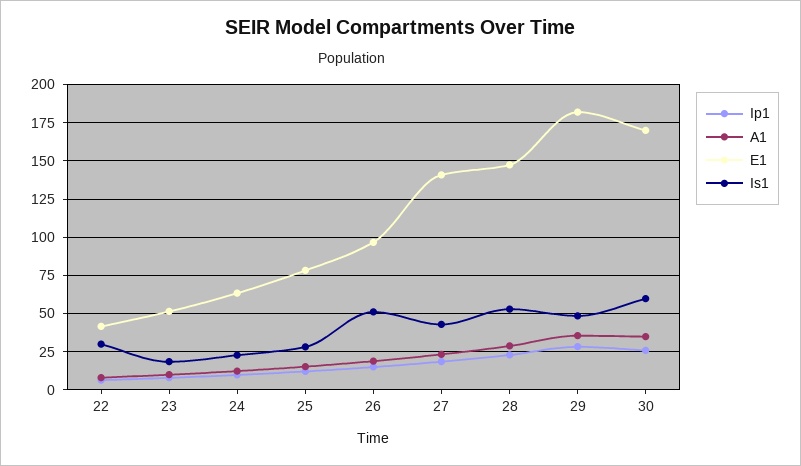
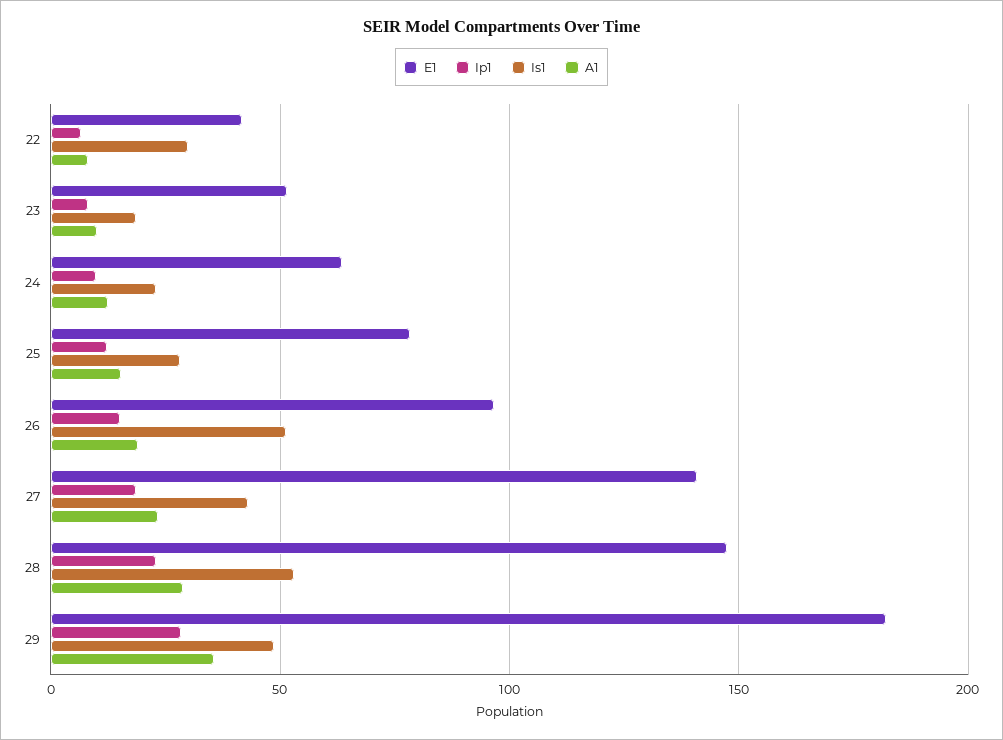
  {
    "Ip1": {
      "22": 5,
      "23": 10,
      "24": 10,
      "25": 10,
      "26": 15,
      "27": 20,
      "28": 25,
-     "29": 30,
+     "29": 30
-     "30": 25
    },
    "A1": {
      "22": 10,
      "23": 10,
      "24": 10,
      "25": 15,
      "26": 20,
      "27": 25,
      "28": 30,
-     "29": 35,
+     "29": 35
-     "30": 35
    },
    "E1": {
      "22": 40,
      "23": 50,
      "24": 65,
      "25": 80,
      "26": 95,
      "27": 140,
      "28": 145,
-     "29": 180,
+     "29": 180
-     "30": 170
    },
    "Is1": {
      "22": 30,
      "23": 20,
      "24": 25,
      "25": 30,
      "26": 50,
      "27": 45,
      "28": 55,
-     "29": 50,
+     "29": 50
-     "30": 60
    }
  }

